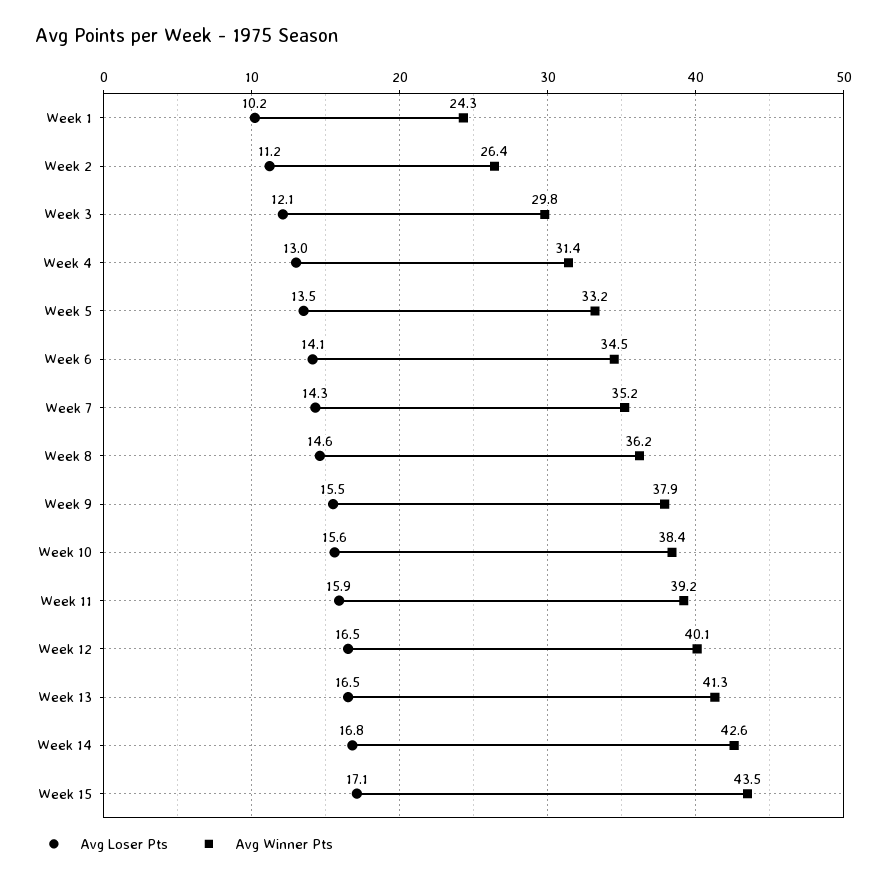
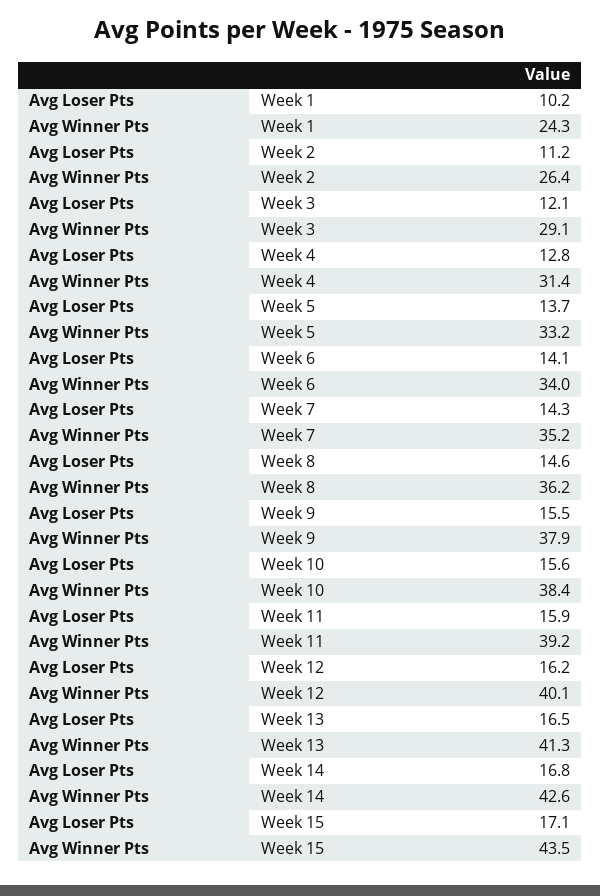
  {
    "Avg Loser Pts": {
      "Week 1": 10.2,
      "Week 2": 11.2,
      "Week 3": 12.1,
-     "Week 4": 13,
+     "Week 4": 12.8,
-     "Week 5": 13.5,
+     "Week 5": 13.7,
      "Week 6": 14.1,
      "Week 7": 14.3,
      "Week 8": 14.6,
      "Week 9": 15.5,
      "Week 10": 15.6,
      "Week 11": 15.9,
-     "Week 12": 16.5,
+     "Week 12": 16.2,
      "Week 13": 16.5,
      "Week 14": 16.8,
      "Week 15": 17.1
    },
    "Avg Winner Pts": {
      "Week 1": 24.3,
      "Week 2": 26.4,
-     "Week 3": 29.8,
+     "Week 3": 29.1,
      "Week 4": 31.4,
      "Week 5": 33.2,
-     "Week 6": 34.5,
+     "Week 6": 34,
      "Week 7": 35.2,
      "Week 8": 36.2,
      "Week 9": 37.9,
      "Week 10": 38.4,
      "Week 11": 39.2,
      "Week 12": 40.1,
      "Week 13": 41.3,
      "Week 14": 42.6,
      "Week 15": 43.5
    }
  }

